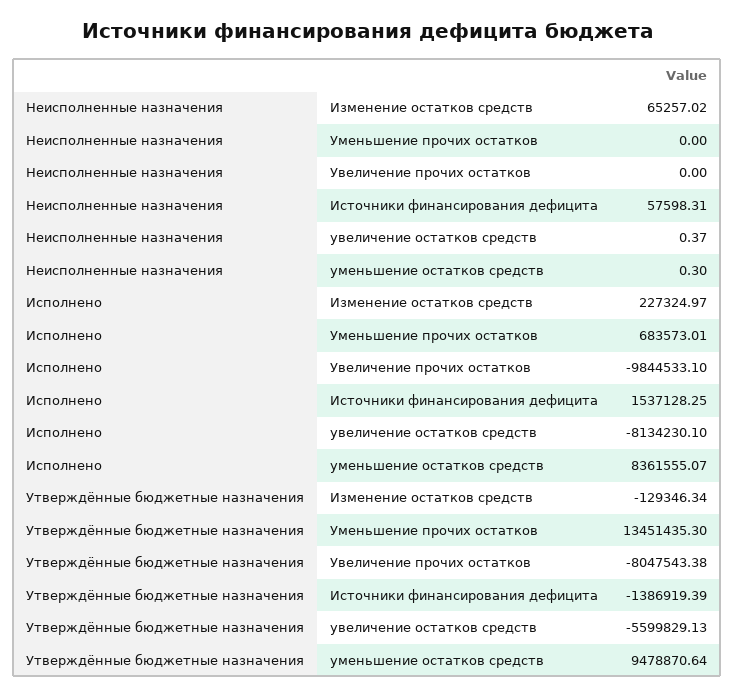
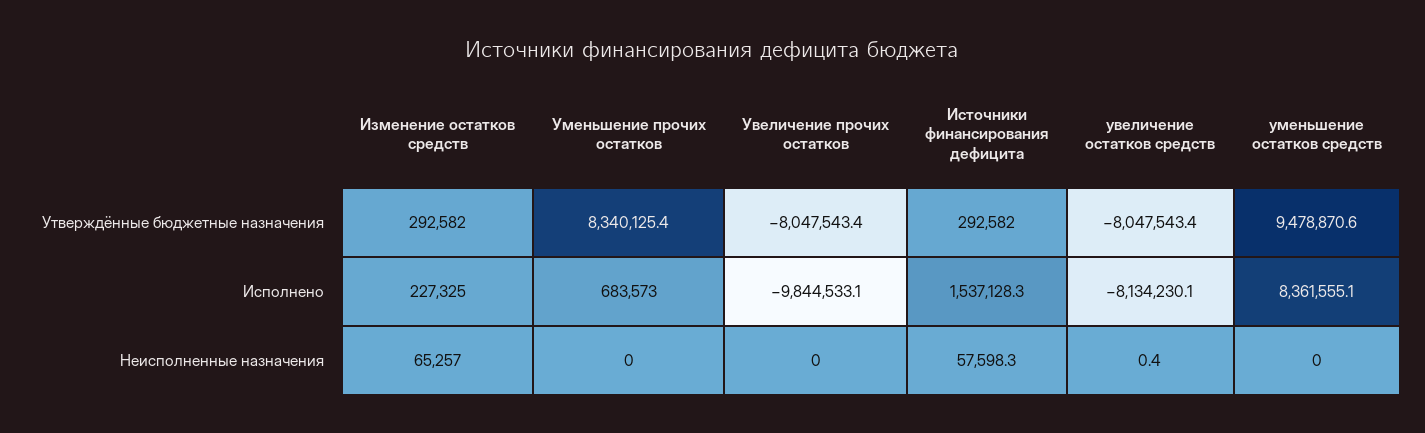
  {
    "Неисполненные назначения": {
      "Изменение остатков средств": 65257.02,
      "Уменьшение прочих остатков": 0,
      "Увеличение прочих остатков": 0,
      "Источники финансирования дефицита": 57598.31,
      "увеличение остатков средств": 0.37,
-     "уменьшение остатков средств": 0.3
+     "уменьшение остатков средств": 0
    },
    "Исполнено": {
      "Изменение остатков средств": 227324.97,
      "Уменьшение прочих остатков": 683573.01,
      "Увеличение прочих остатков": -9844533.1,
      "Источники финансирования дефицита": 1537128.25,
      "увеличение остатков средств": -8134230.1,
      "уменьшение остатков средств": 8361555.07
    },
    "Утверждённые бюджетные назначения": {
-     "Изменение остатков средств": -129346.34,
+     "Изменение остатков средств": 292582,
-     "Уменьшение прочих остатков": 13451435.3,
+     "Уменьшение прочих остатков": 8340125.4,
      "Увеличение прочих остатков": -8047543.38,
-     "Источники финансирования дефицита": -1386919.39,
+     "Источники финансирования дефицита": 292582,
-     "увеличение остатков средств": -5599829.13,
+     "увеличение остатков средств": -8047543.4,
      "уменьшение остатков средств": 9478870.64
    }
  }

